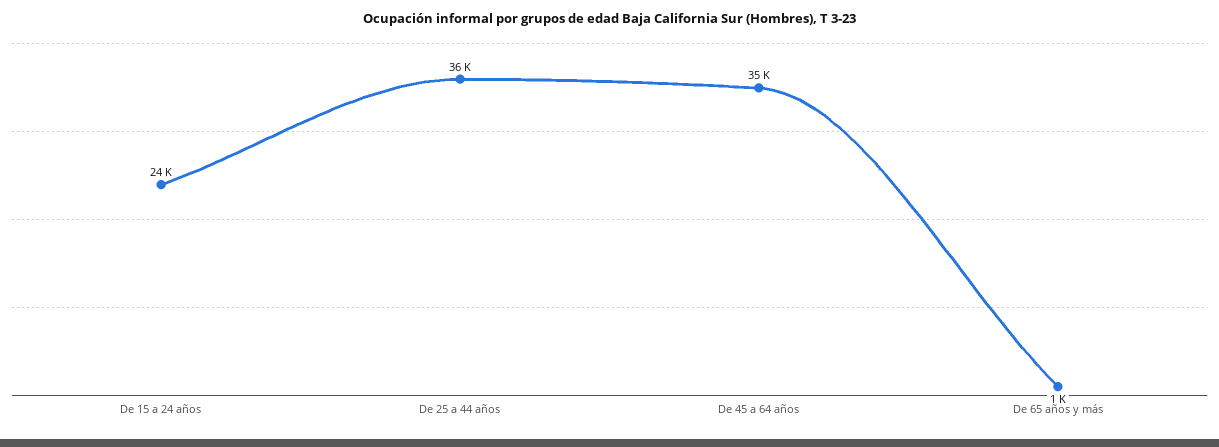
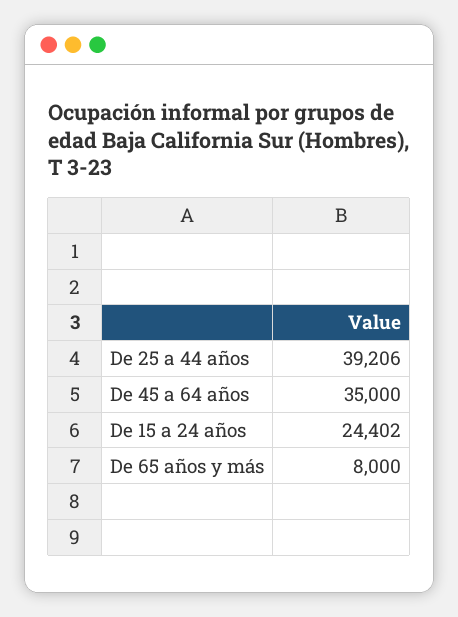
  {
    "De 15 a 24 años": 24402,
-   "De 25 a 44 años": 36000,
+   "De 25 a 44 años": 39206,
    "De 45 a 64 años": 35000,
-   "De 65 años y más": 1000
+   "De 65 años y más": 8000
  }

